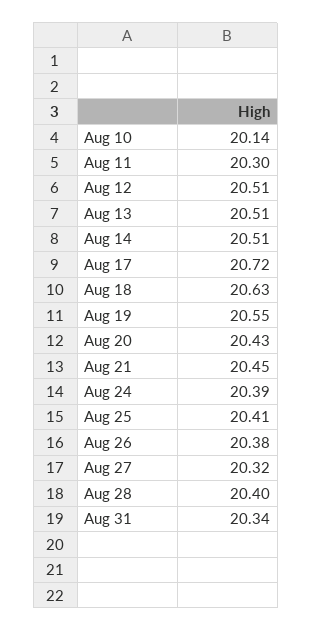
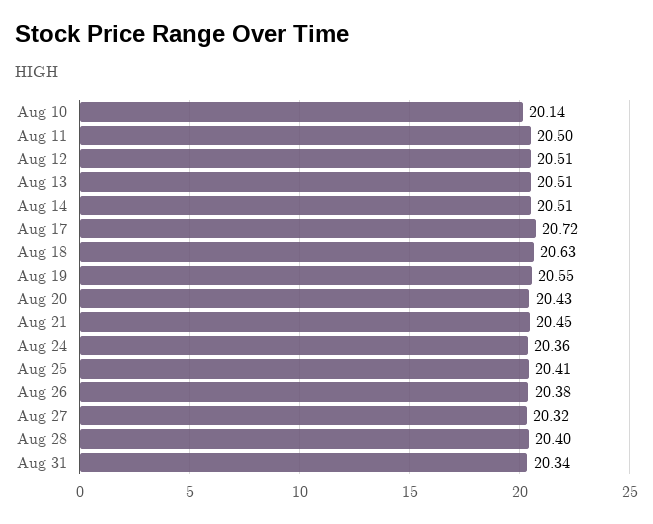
  {
    "Aug 10": 20.14,
-   "Aug 11": 20.3,
+   "Aug 11": 20.5,
    "Aug 12": 20.51,
    "Aug 13": 20.51,
    "Aug 14": 20.51,
    "Aug 17": 20.72,
    "Aug 18": 20.63,
    "Aug 19": 20.55,
    "Aug 20": 20.43,
    "Aug 21": 20.45,
-   "Aug 24": 20.39,
+   "Aug 24": 20.36,
    "Aug 25": 20.41,
    "Aug 26": 20.38,
    "Aug 27": 20.32,
    "Aug 28": 20.4,
    "Aug 31": 20.34
  }

